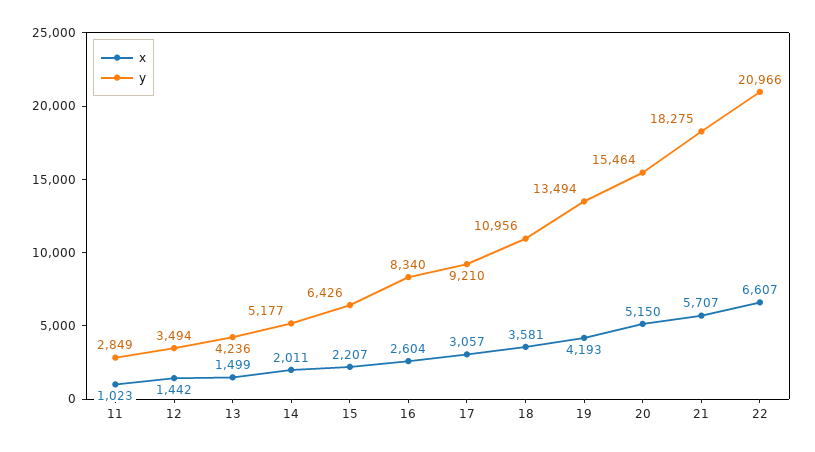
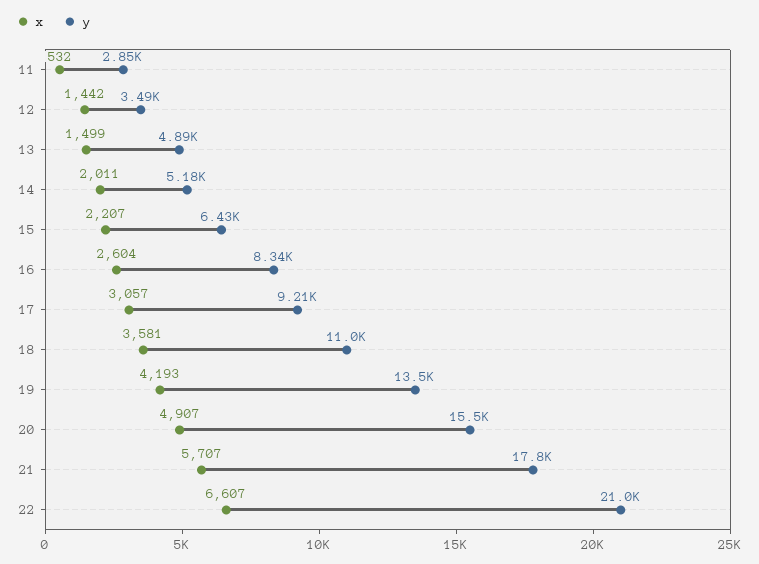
  {
    "x": {
-     "11": 1023,
+     "11": 532,
      "12": 1442,
      "13": 1499,
      "14": 2011,
      "15": 2207,
      "16": 2604,
      "17": 3057,
      "18": 3581,
      "19": 4193,
-     "20": 5150,
+     "20": 4907,
      "21": 5707,
      "22": 6607
    },
    "y": {
      "11": 2849,
      "12": 3494,
-     "13": 4236,
+     "13": 4890,
      "14": 5177,
      "15": 6426,
      "16": 8340,
      "17": 9210,
      "18": 10956,
      "19": 13494,
      "20": 15464,
-     "21": 18275,
+     "21": 17800,
      "22": 20966
    }
  }

